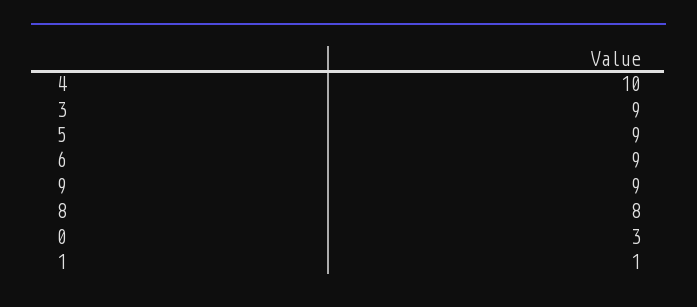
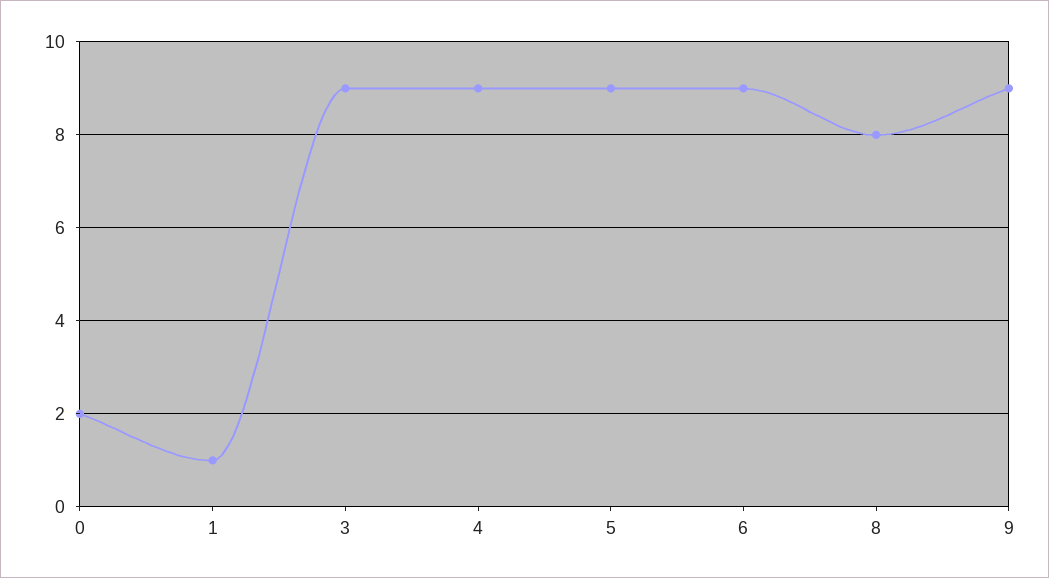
  {
-   "4": 10,
+   "4": 9,
    "3": 9,
    "5": 9,
    "6": 9,
    "9": 9,
    "8": 8,
-   "0": 3,
+   "0": 2,
    "1": 1
  }

